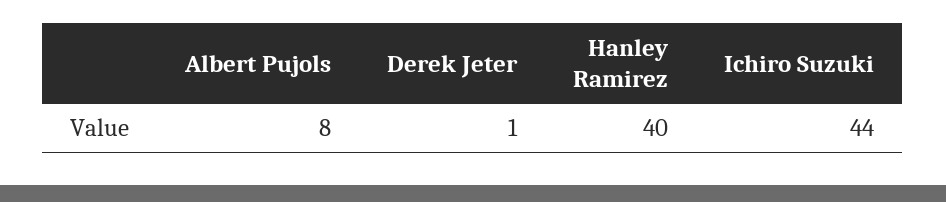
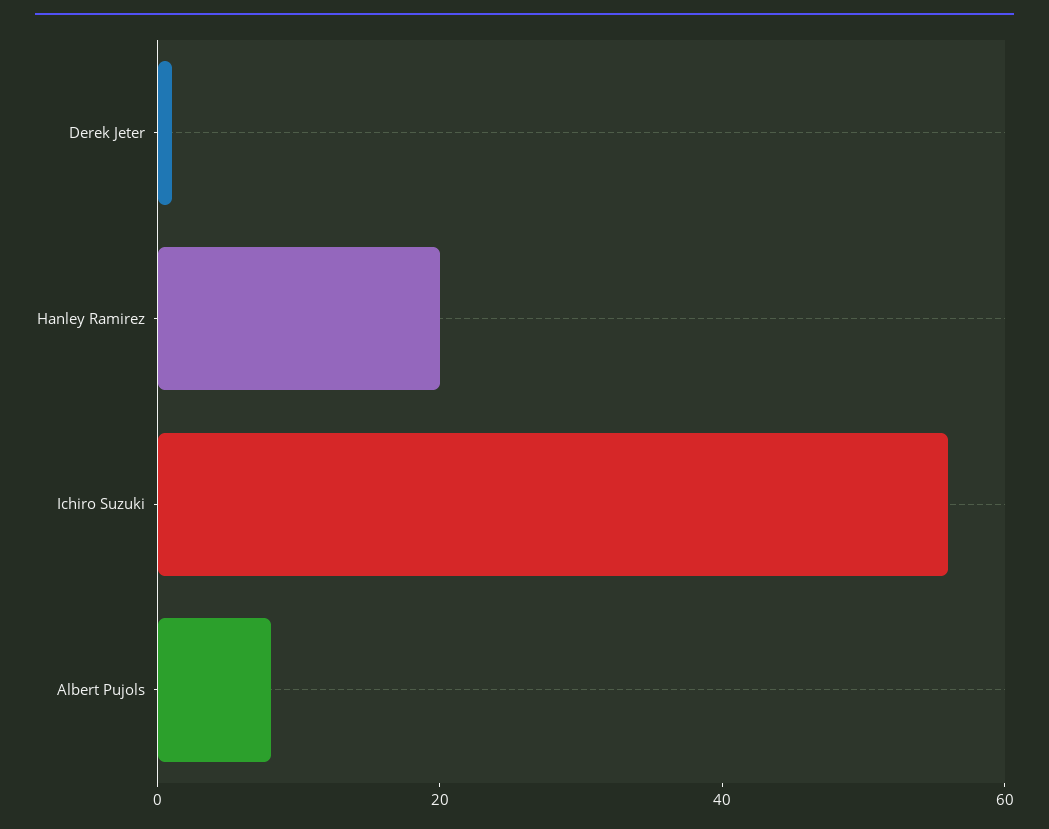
  {
    "Albert Pujols": 8,
    "Derek Jeter": 1,
-   "Hanley Ramirez": 40,
+   "Hanley Ramirez": 20,
-   "Ichiro Suzuki": 44
+   "Ichiro Suzuki": 55
  }

